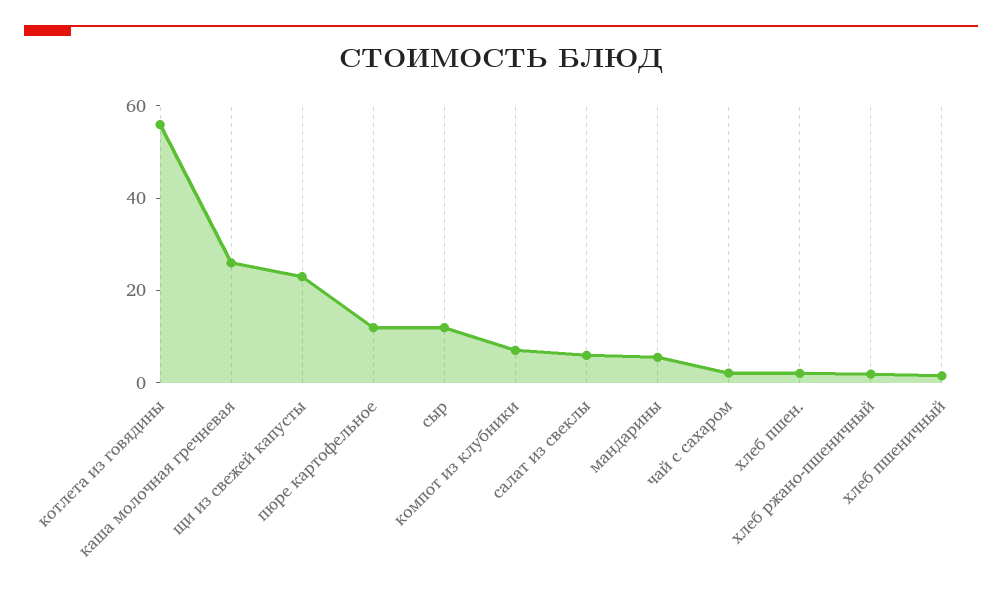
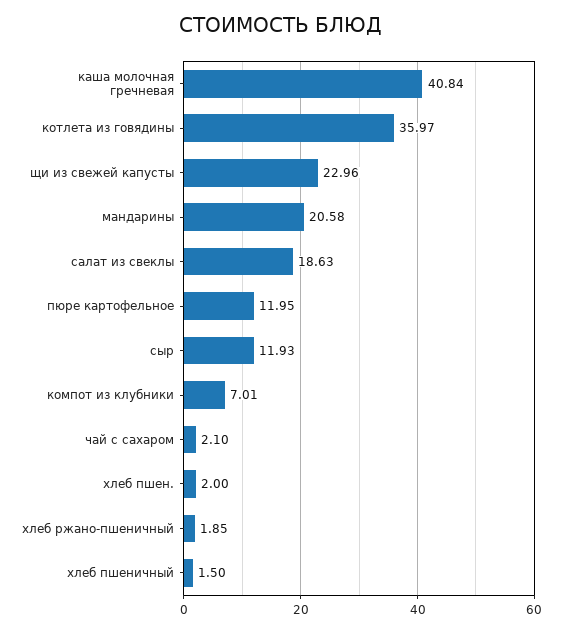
  {
-   "котлета из говядины": 55,
+   "котлета из говядины": 35.97,
-   "каша молочная гречневая": 25,
+   "каша молочная гречневая": 40.84,
    "щи из свежей капусты": 22.96,
    "пюре картофельное": 11.95,
    "сыр": 11.93,
    "компот из клубники": 7.01,
-   "салат из свеклы": 5,
+   "салат из свеклы": 18.63,
-   "мандарины": 5,
+   "мандарины": 20.58,
    "чай с сахаром": 2.1,
    "хлеб пшен.": 2,
    "хлеб ржано-пшеничный": 1.85,
    "хлеб пшеничный": 1.5
  }

